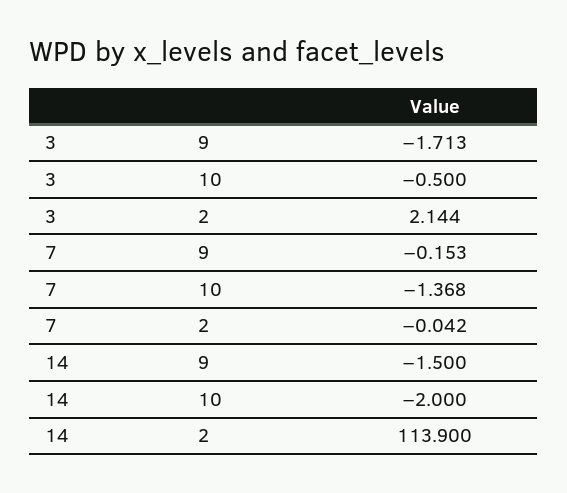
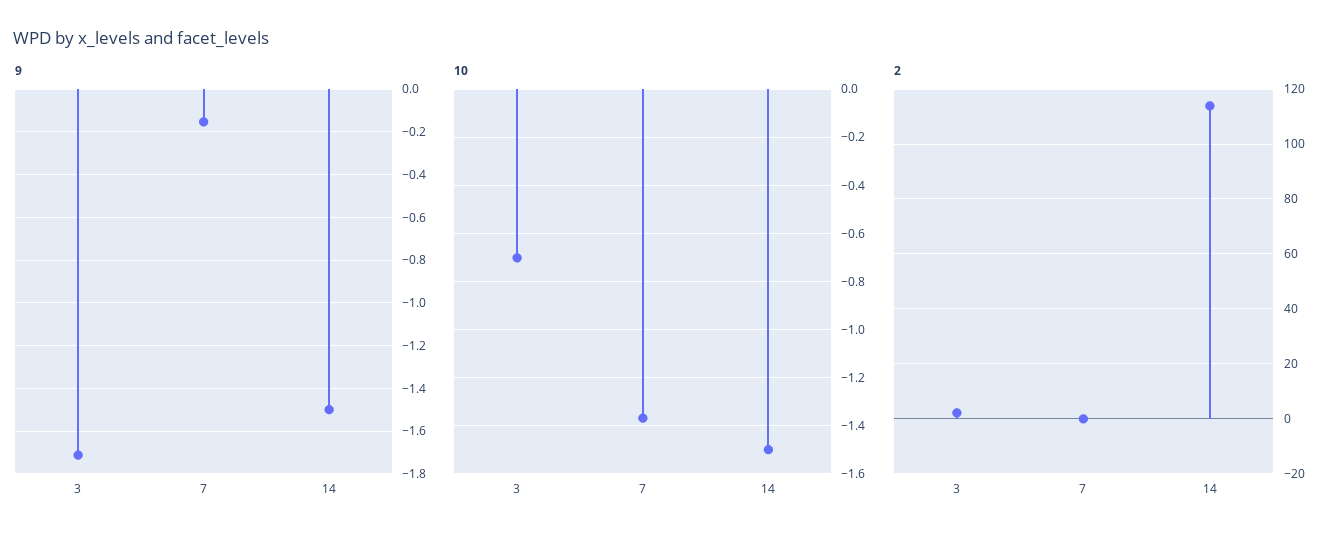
  {
    "9": {
      "3": -1.713,
      "7": -0.153,
      "14": -1.5
    },
    "10": {
-     "3": -0.5,
+     "3": -0.7,
      "7": -1.368,
-     "14": -2
+     "14": -1.5
    },
    "2": {
      "3": 2.144,
      "7": -0.042,
      "14": 113.9
    }
  }

